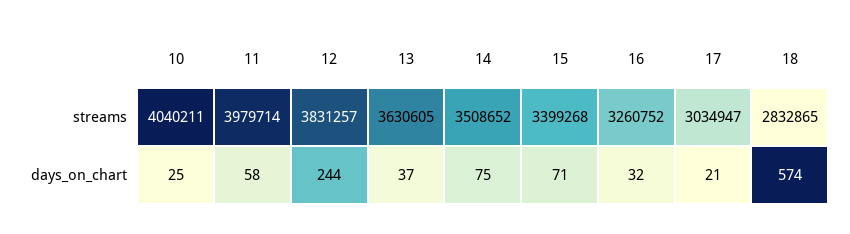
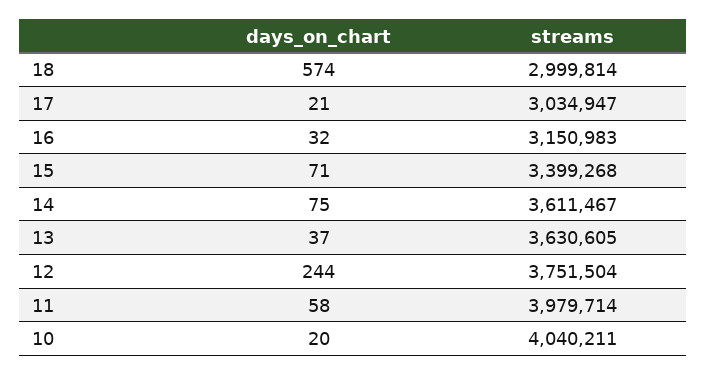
  {
    "10": {
      "streams": 4040211,
-     "days_on_chart": 25
+     "days_on_chart": 20
    },
    "11": {
      "streams": 3979714,
      "days_on_chart": 58
    },
    "12": {
-     "streams": 3831257,
+     "streams": 3751504,
      "days_on_chart": 244
    },
    "13": {
      "streams": 3630605,
      "days_on_chart": 37
    },
    "14": {
-     "streams": 3508652,
+     "streams": 3611467,
      "days_on_chart": 75
    },
    "15": {
      "streams": 3399268,
      "days_on_chart": 71
    },
    "16": {
-     "streams": 3260752,
+     "streams": 3150983,
      "days_on_chart": 32
    },
    "17": {
      "streams": 3034947,
      "days_on_chart": 21
    },
    "18": {
-     "streams": 2832865,
+     "streams": 2999814,
      "days_on_chart": 574
    }
  }

